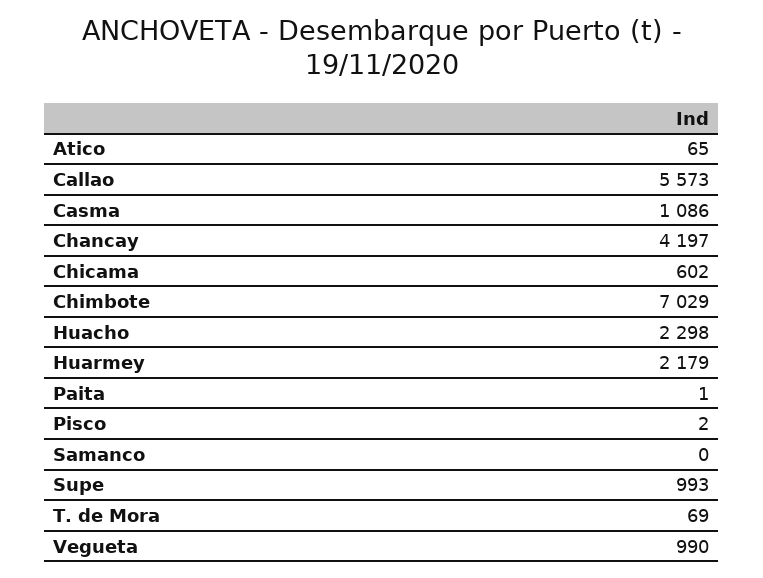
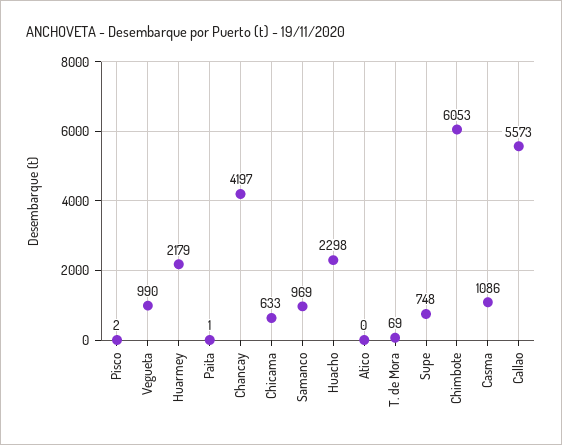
  {
-   "Atico": 65,
+   "Atico": 0,
    "Callao": 5573,
    "Casma": 1086,
    "Chancay": 4197,
-   "Chicama": 602,
+   "Chicama": 633,
-   "Chimbote": 7029,
+   "Chimbote": 6053,
    "Huacho": 2298,
    "Huarmey": 2179,
    "Paita": 1,
    "Pisco": 2,
-   "Samanco": 0,
+   "Samanco": 969,
-   "Supe": 993,
+   "Supe": 748,
    "T. de Mora": 69,
    "Vegueta": 990
  }

